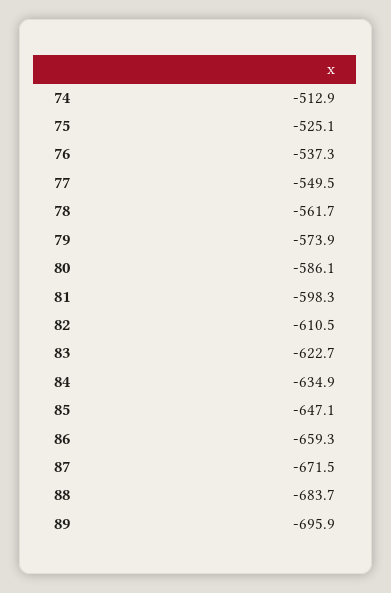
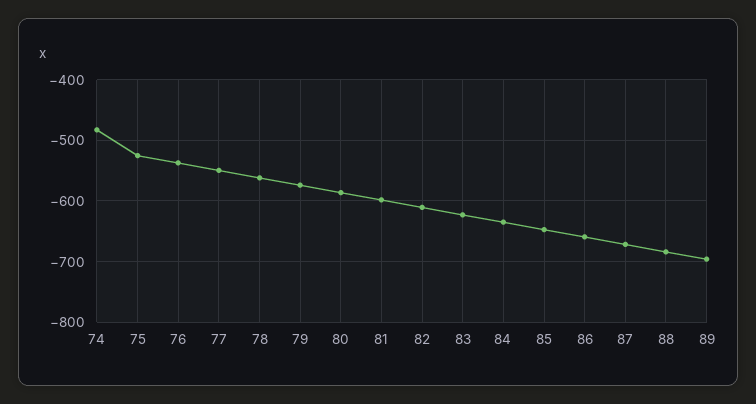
  {
-   "74": -512.9,
+   "74": -480,
    "75": -525.1,
    "76": -537.3,
    "77": -549.5,
    "78": -561.7,
    "79": -573.9,
    "80": -586.1,
    "81": -598.3,
    "82": -610.5,
    "83": -622.7,
    "84": -634.9,
    "85": -647.1,
    "86": -659.3,
    "87": -671.5,
    "88": -683.7,
    "89": -695.9
  }

